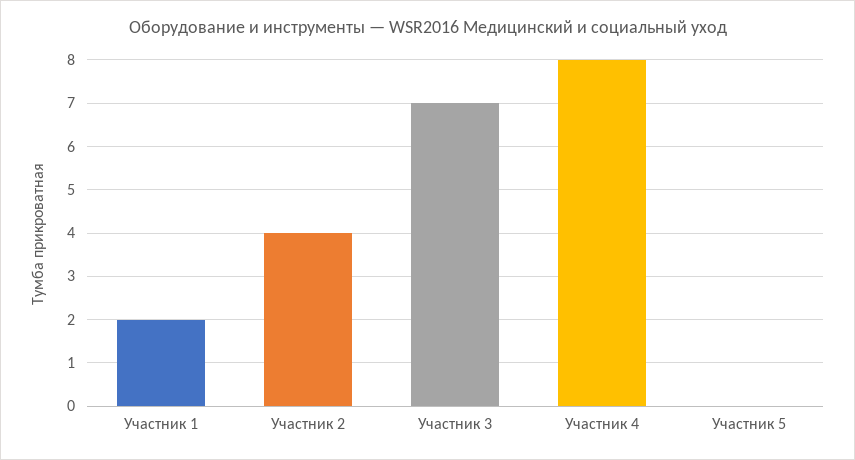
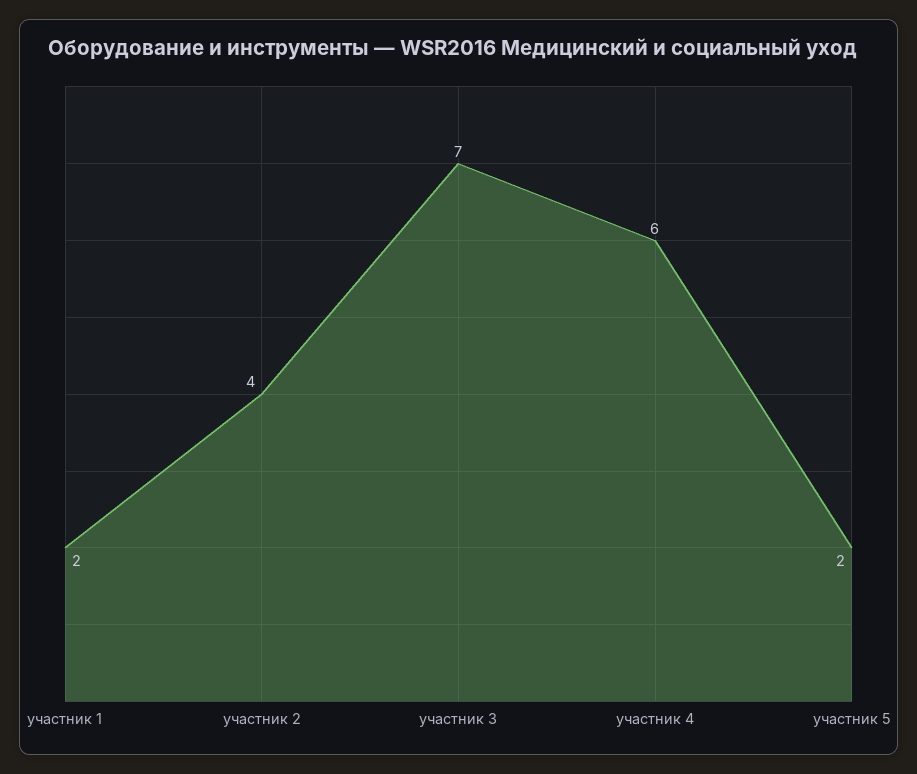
  {
    "Участник 1": 2,
    "Участник 2": 4,
    "Участник 3": 7,
-   "Участник 4": 8,
+   "Участник 4": 6,
-   "Участник 5": 0
+   "Участник 5": 2
  }

